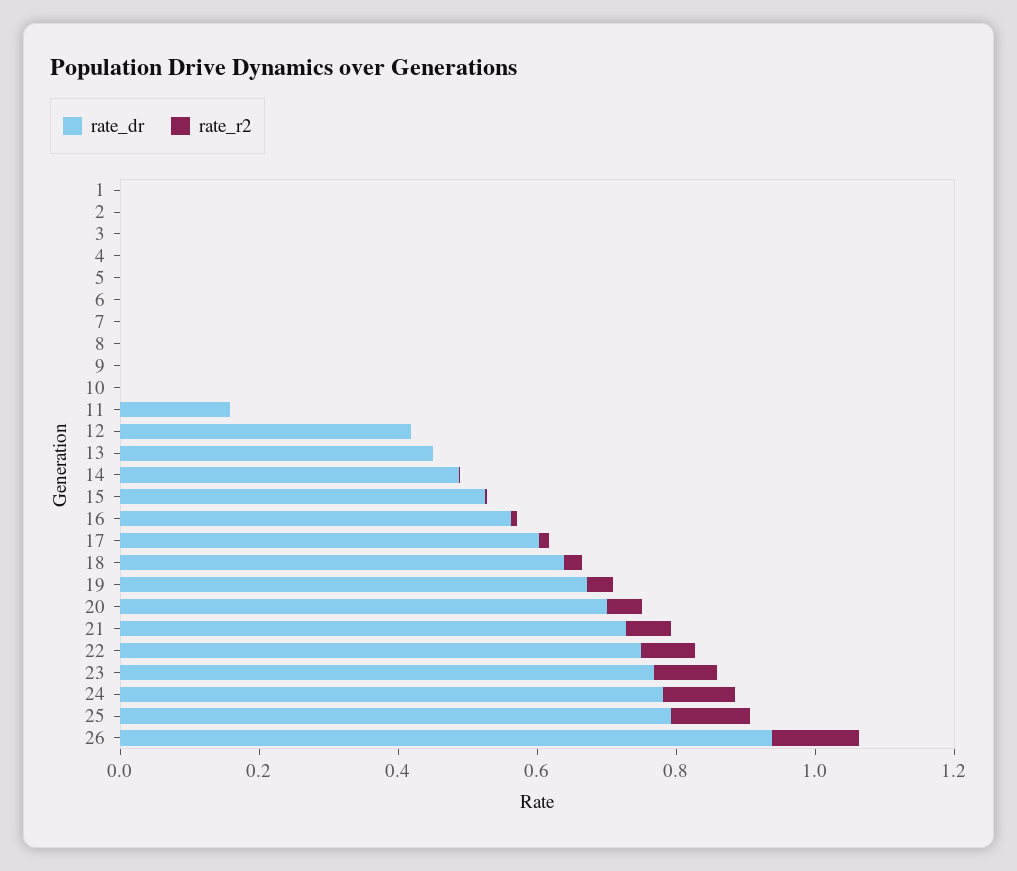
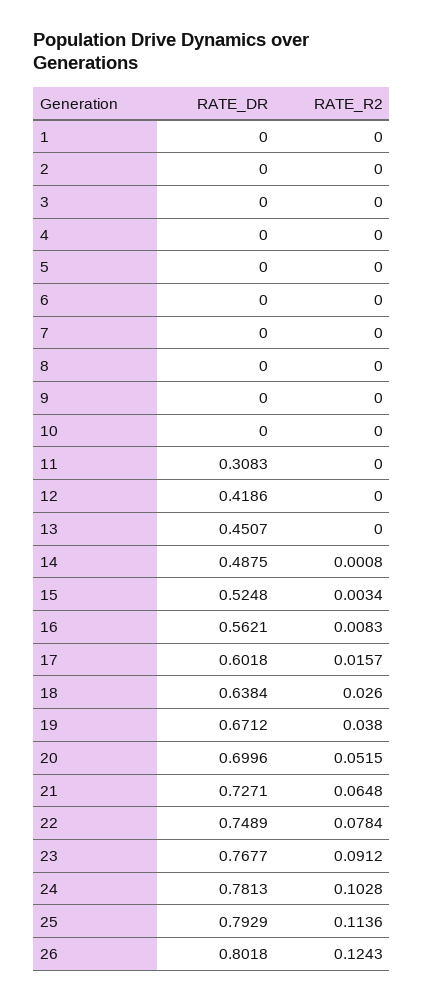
  {
    "rate_dr": {
      "1": 0,
      "2": 0,
      "3": 0,
      "4": 0,
      "5": 0,
      "6": 0,
      "7": 0,
      "8": 0,
      "9": 0,
      "10": 0,
-     "11": 0.15,
+     "11": 0.3083,
      "12": 0.4186,
      "13": 0.4507,
      "14": 0.4875,
      "15": 0.5248,
      "16": 0.5621,
      "17": 0.6018,
      "18": 0.6384,
      "19": 0.6712,
      "20": 0.6996,
      "21": 0.7271,
      "22": 0.7489,
      "23": 0.7677,
      "24": 0.7813,
      "25": 0.7929,
-     "26": 0.95
+     "26": 0.8018
    },
    "rate_r2": {
      "1": 0,
      "2": 0,
      "3": 0,
      "4": 0,
      "5": 0,
      "6": 0,
      "7": 0,
      "8": 0,
      "9": 0,
      "10": 0,
      "11": 0,
      "12": 0,
      "13": 0,
      "14": 0.0008,
      "15": 0.0034,
      "16": 0.0083,
      "17": 0.0157,
      "18": 0.026,
      "19": 0.038,
      "20": 0.0515,
      "21": 0.0648,
      "22": 0.0784,
      "23": 0.0912,
      "24": 0.1028,
      "25": 0.1136,
      "26": 0.1243
    }
  }

